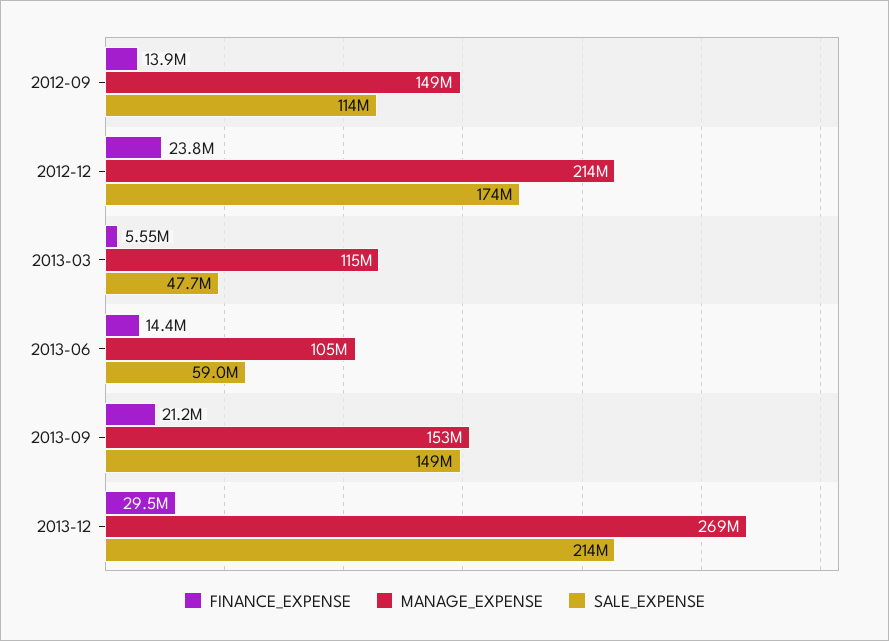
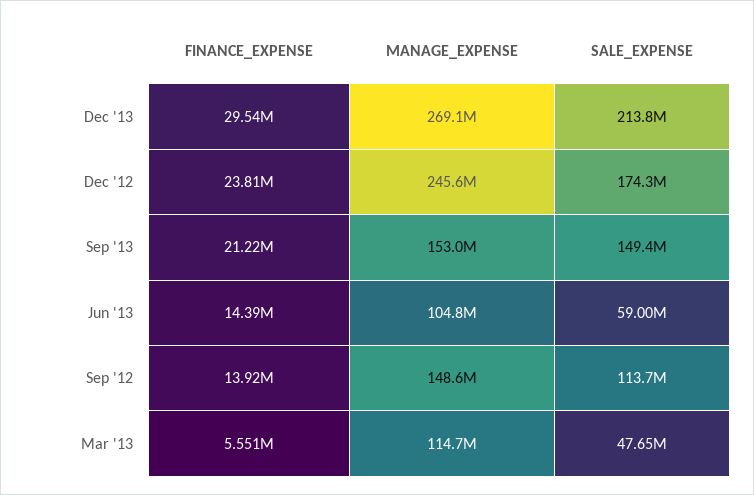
  {
    "FINANCE_EXPENSE": {
      "2012-09": 13920000,
      "2012-12": 23810000,
      "2013-03": 5551000,
      "2013-06": 14390000,
      "2013-09": 21220000,
      "2013-12": 29540000
    },
    "MANAGE_EXPENSE": {
      "2012-09": 148600000,
-     "2012-12": 214000000,
+     "2012-12": 245600000,
      "2013-03": 114700000,
      "2013-06": 104800000,
      "2013-09": 153000000,
      "2013-12": 269100000
    },
    "SALE_EXPENSE": {
      "2012-09": 113700000,
      "2012-12": 174300000,
      "2013-03": 47650000,
      "2013-06": 59000000,
      "2013-09": 149400000,
      "2013-12": 213800000
    }
  }

